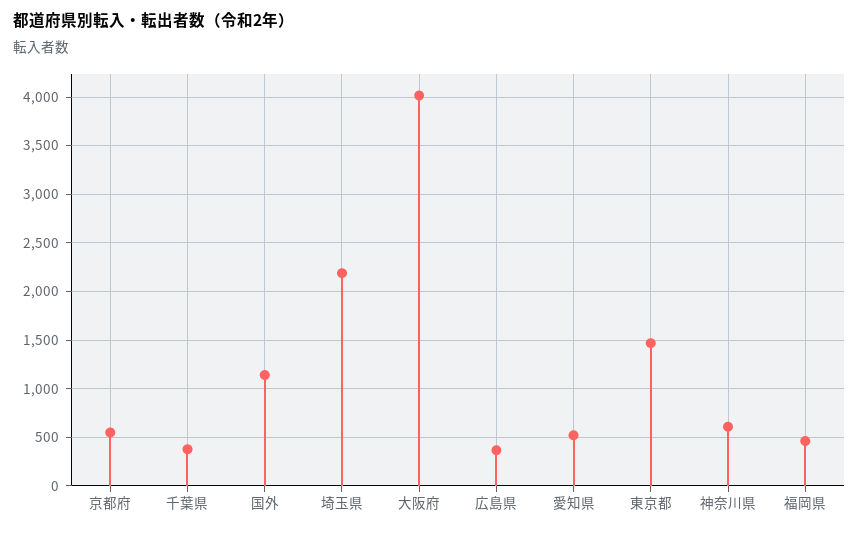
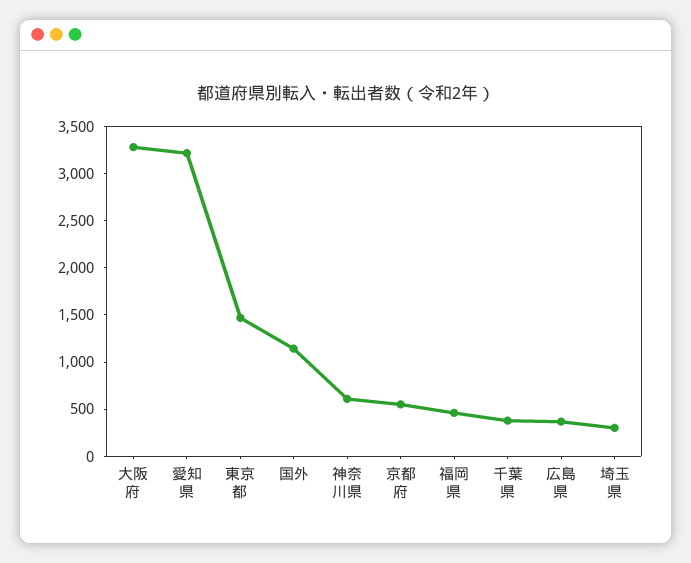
  {
    "京都府": 600,
    "千葉県": 400,
    "国外": 1100,
-   "埼玉県": 2200,
+   "埼玉県": 300,
-   "大阪府": 4000,
+   "大阪府": 3300,
    "広島県": 400,
-   "愛知県": 500,
+   "愛知県": 3200,
    "東京都": 1500,
    "神奈川県": 600,
    "福岡県": 500
  }

